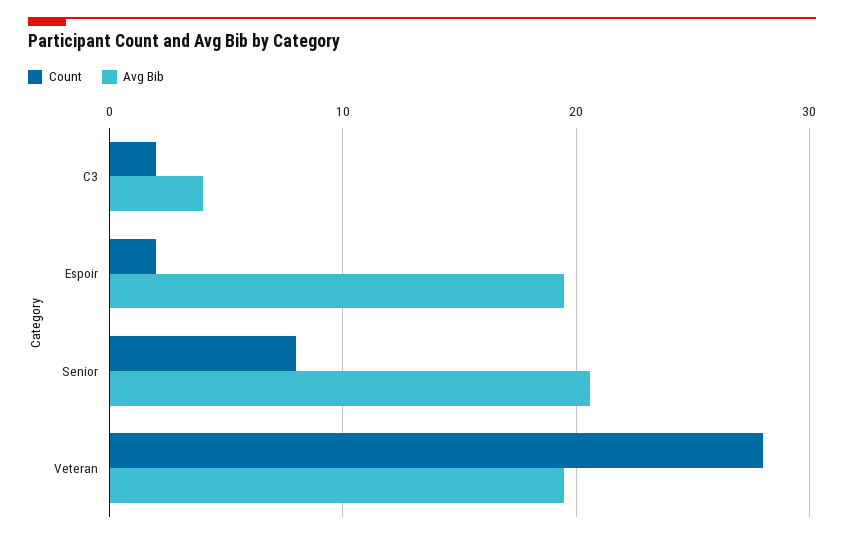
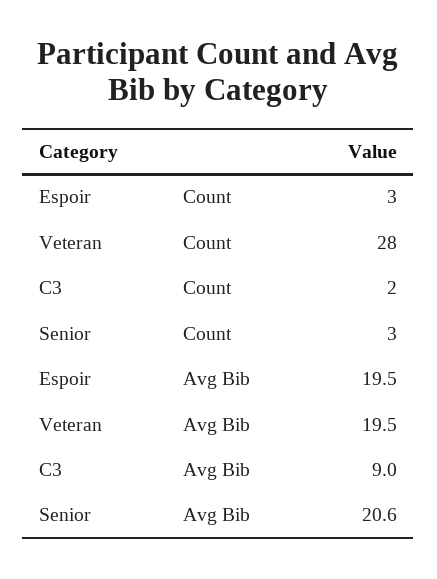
  {
    "Count": {
      "C3": 2,
-     "Espoir": 2,
+     "Espoir": 3,
-     "Senior": 8,
+     "Senior": 3,
      "Veteran": 28
    },
    "Avg Bib": {
-     "C3": 4,
+     "C3": 9,
      "Espoir": 19.5,
      "Senior": 20.6,
      "Veteran": 19.5
    }
  }

